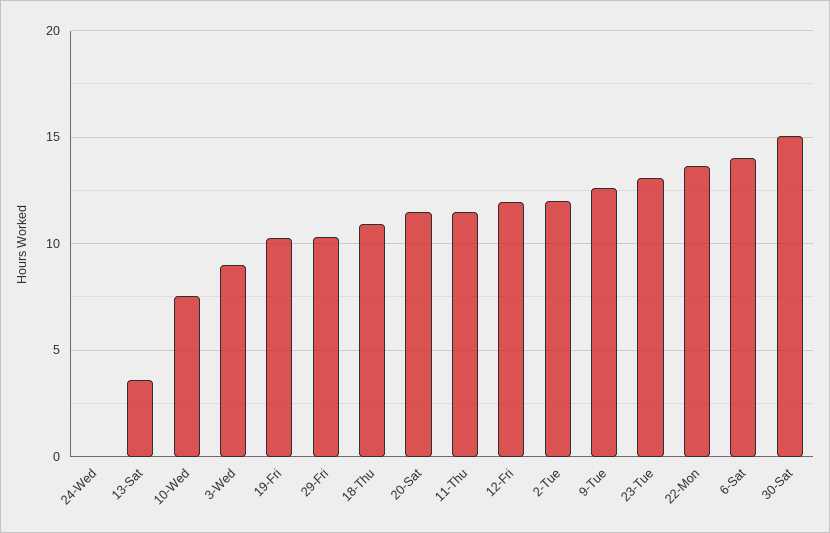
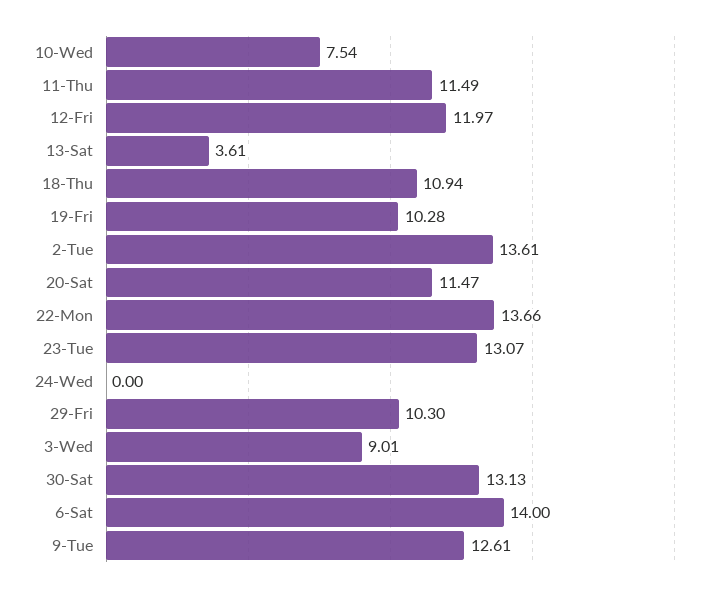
  {
    "24-Wed": 0,
    "13-Sat": 3.61,
    "10-Wed": 7.54,
    "3-Wed": 9.01,
    "19-Fri": 10.28,
    "29-Fri": 10.3,
    "18-Thu": 10.94,
    "20-Sat": 11.47,
    "11-Thu": 11.49,
    "12-Fri": 11.97,
-   "2-Tue": 12,
+   "2-Tue": 13.61,
    "9-Tue": 12.61,
    "23-Tue": 13.07,
    "22-Mon": 13.66,
    "6-Sat": 14,
-   "30-Sat": 15
+   "30-Sat": 13.13
  }

